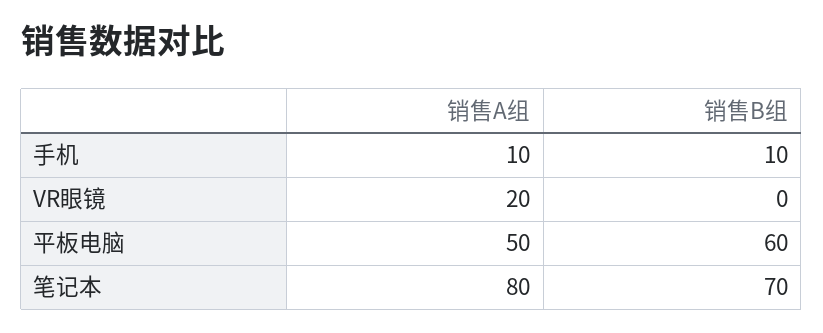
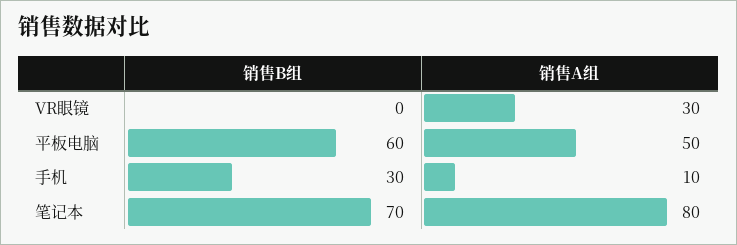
  {
    "销售A组": {
      "手机": 10,
-     "VR眼镜": 20,
+     "VR眼镜": 30,
      "平板电脑": 50,
      "笔记本": 80
    },
    "销售B组": {
-     "手机": 10,
+     "手机": 30,
      "VR眼镜": 0,
      "平板电脑": 60,
      "笔记本": 70
    }
  }

